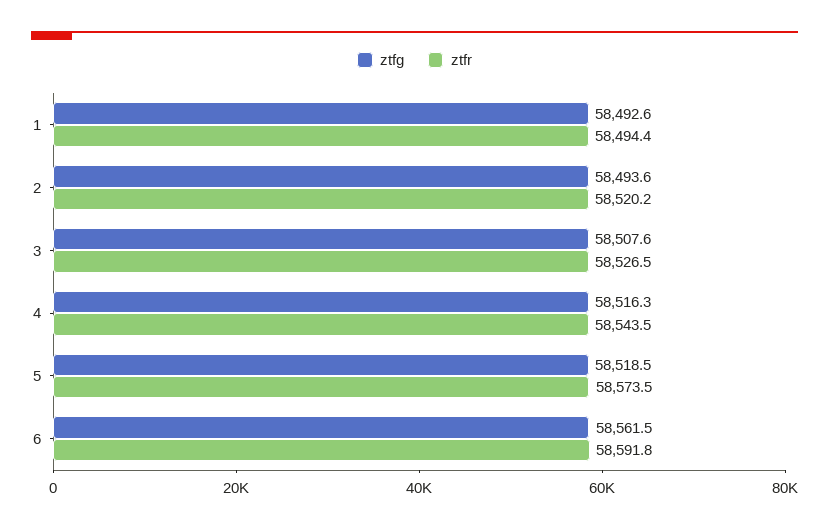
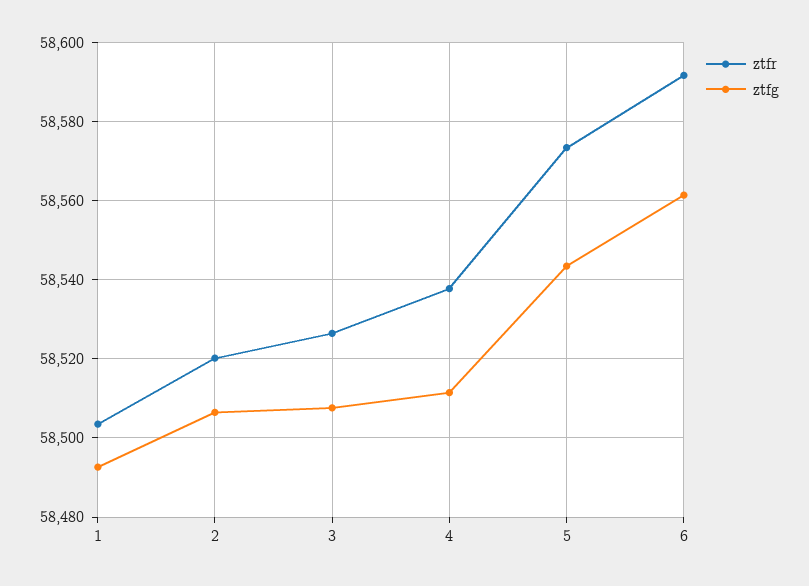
  {
    "ztfg": {
      "1": 58492.6,
-     "2": 58493.6,
+     "2": 58506,
      "3": 58507.6,
-     "4": 58516.3,
+     "4": 58512,
-     "5": 58518.5,
+     "5": 58544,
      "6": 58561.5
    },
    "ztfr": {
-     "1": 58494.4,
+     "1": 58504,
      "2": 58520.2,
      "3": 58526.5,
-     "4": 58543.5,
+     "4": 58538,
      "5": 58573.5,
      "6": 58591.8
    }
  }

